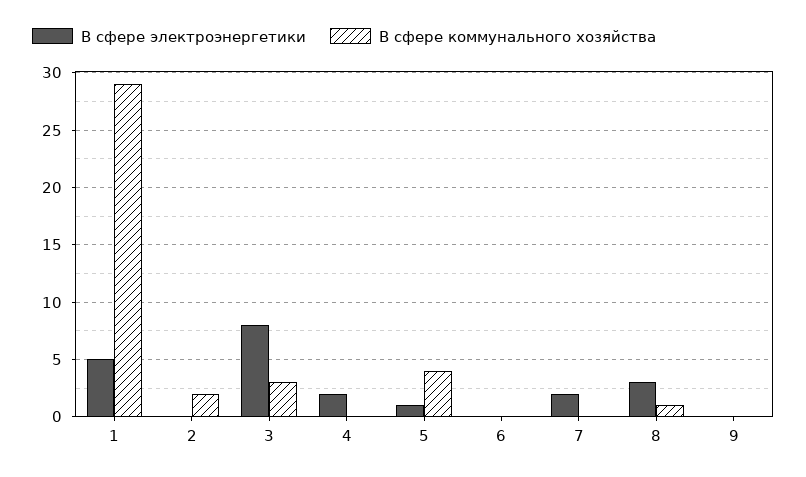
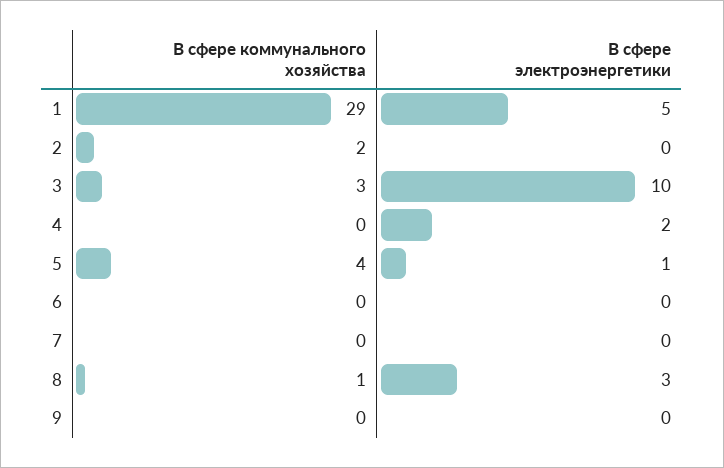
  {
    "В сфере электроэнергетики": {
      "1": 5,
      "2": 0,
-     "3": 8,
+     "3": 10,
      "4": 2,
      "5": 1,
      "6": 0,
-     "7": 2,
+     "7": 0,
      "8": 3,
      "9": 0
    },
    "В сфере коммунального хозяйства": {
      "1": 29,
      "2": 2,
      "3": 3,
      "4": 0,
      "5": 4,
      "6": 0,
      "7": 0,
      "8": 1,
      "9": 0
    }
  }

